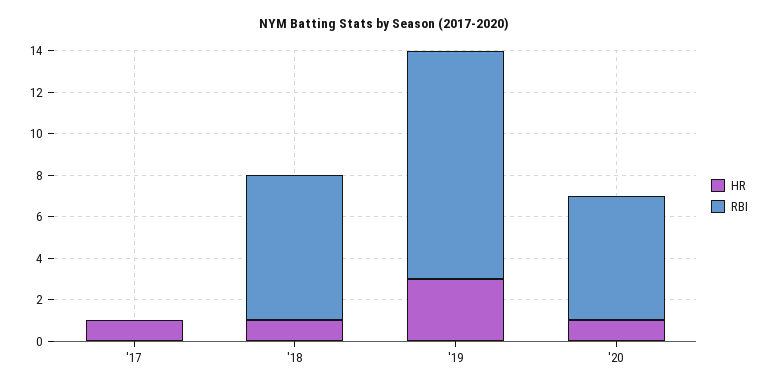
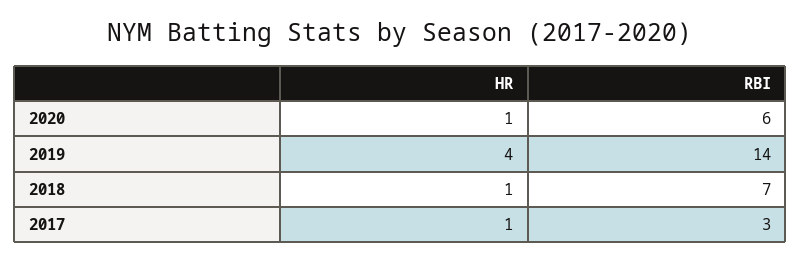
  {
    "HR": {
      "'17": 1,
      "'18": 1,
-     "'19": 3,
+     "'19": 4,
      "'20": 1
    },
    "RBI": {
-     "'17": 0,
+     "'17": 3,
      "'18": 7,
-     "'19": 11,
+     "'19": 14,
      "'20": 6
    }
  }

